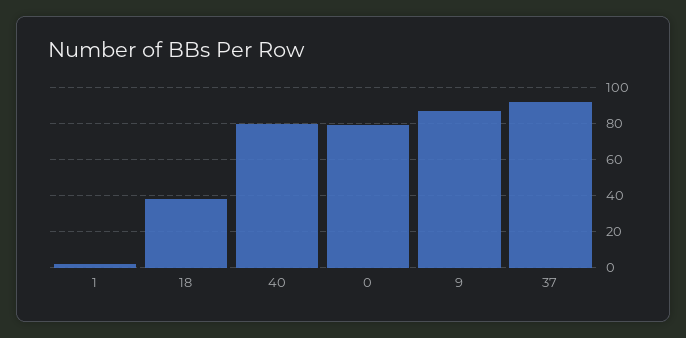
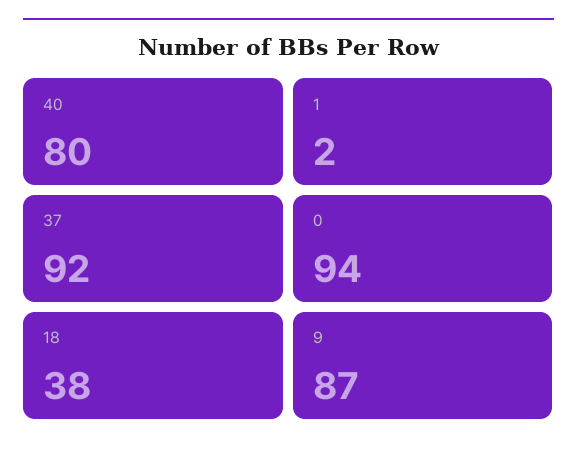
  {
    "1": 2,
    "18": 38,
    "40": 80,
-   "0": 80,
+   "0": 94,
    "9": 87,
    "37": 92
  }

